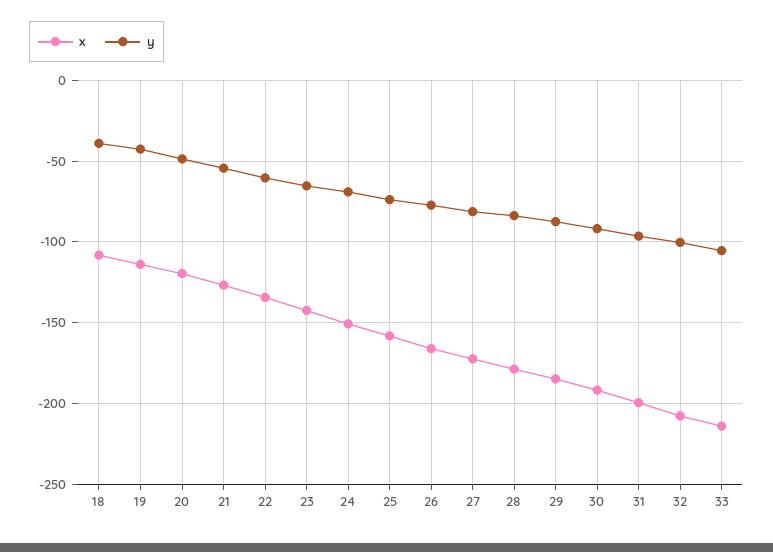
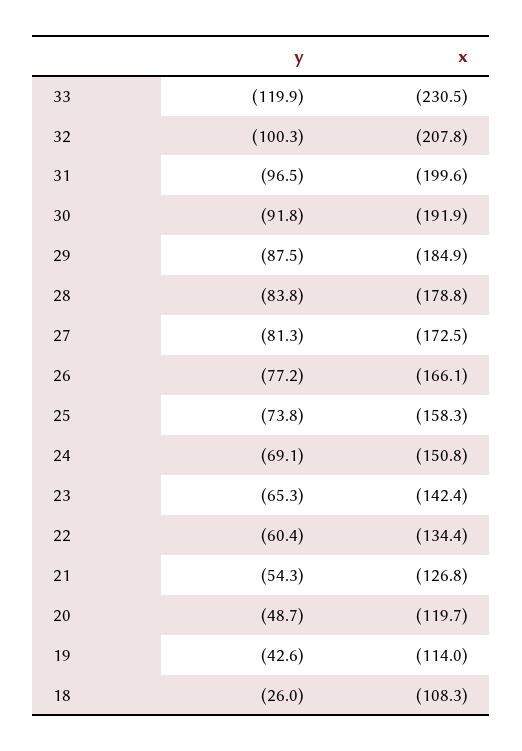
  {
    "x": {
      "18": -108.3,
      "19": -114,
      "20": -119.7,
      "21": -126.8,
      "22": -134.4,
      "23": -142.4,
      "24": -150.8,
      "25": -158.3,
      "26": -166.1,
      "27": -172.5,
      "28": -178.8,
      "29": -184.9,
      "30": -191.9,
      "31": -199.6,
      "32": -207.8,
-     "33": -215
+     "33": -230.5
    },
    "y": {
-     "18": -40,
+     "18": -26,
      "19": -42.6,
      "20": -48.7,
      "21": -54.3,
      "22": -60.4,
      "23": -65.3,
      "24": -69.1,
      "25": -73.8,
      "26": -77.2,
      "27": -81.3,
      "28": -83.8,
      "29": -87.5,
      "30": -91.8,
      "31": -96.5,
      "32": -100.3,
-     "33": -105
+     "33": -119.9
    }
  }

